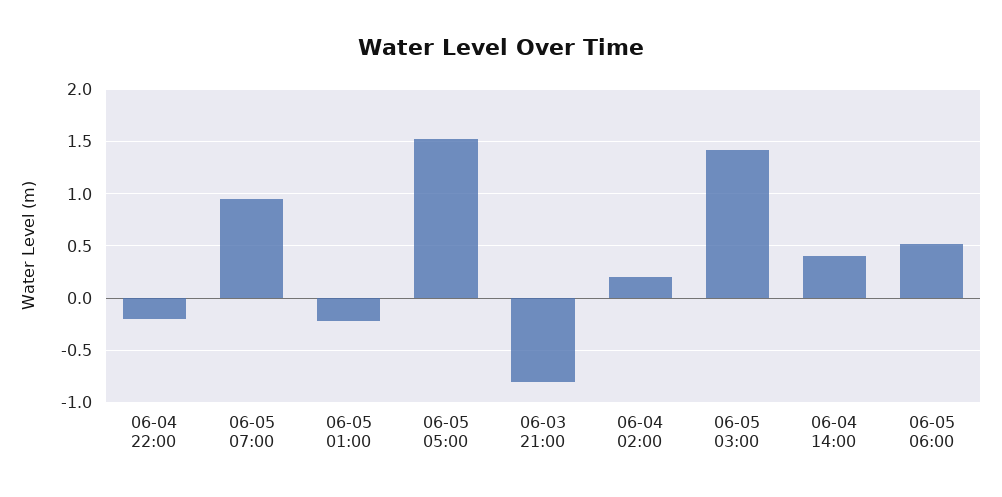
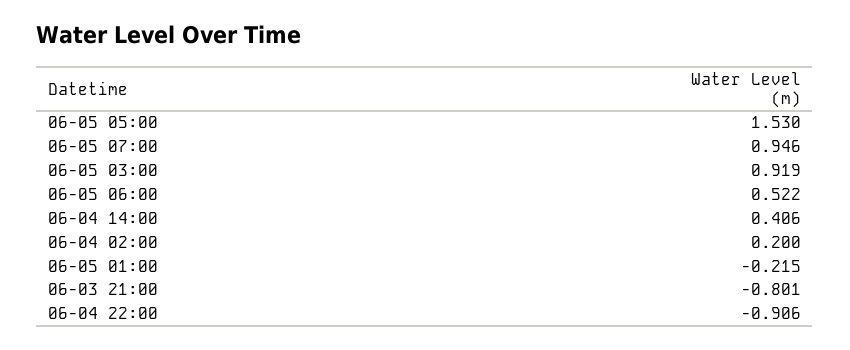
  {
-   "06-04 22:00": -0.2,
+   "06-04 22:00": -0.906,
    "06-05 07:00": 0.946,
    "06-05 01:00": -0.215,
    "06-05 05:00": 1.53,
    "06-03 21:00": -0.801,
    "06-04 02:00": 0.2,
-   "06-05 03:00": 1.4,
+   "06-05 03:00": 0.919,
    "06-04 14:00": 0.406,
    "06-05 06:00": 0.522
  }

